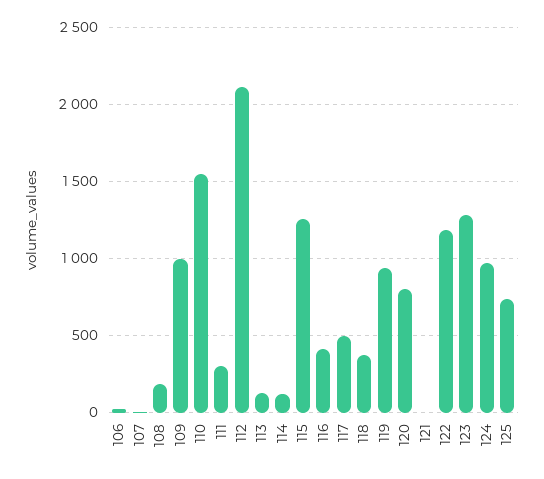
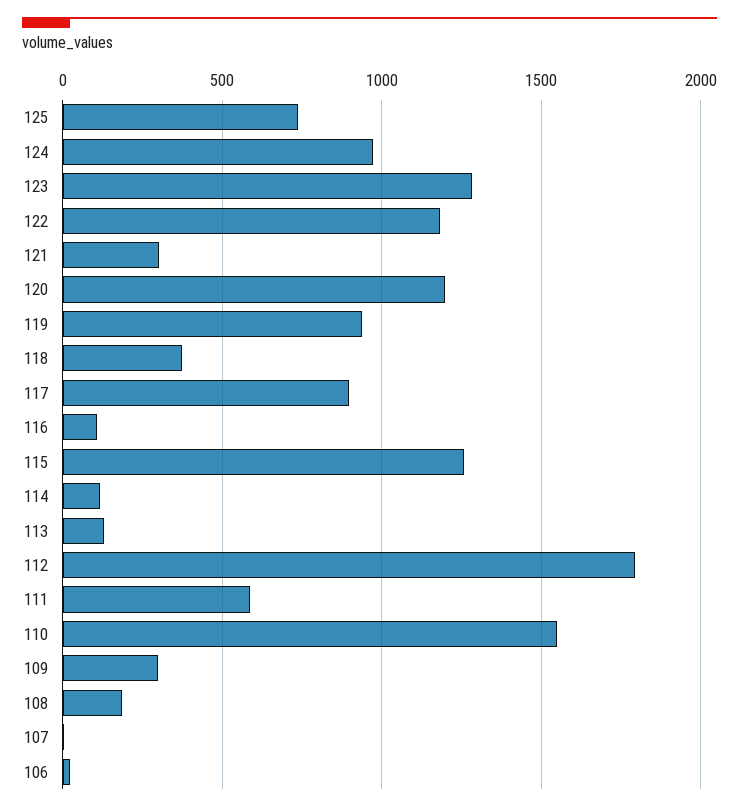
  {
    "106": 0,
    "107": 0,
    "108": 200,
-   "109": 1000,
+   "109": 300,
    "110": 1550,
-   "111": 300,
+   "111": 600,
-   "112": 2100,
+   "112": 1800,
    "113": 150,
    "114": 100,
    "115": 1250,
-   "116": 400,
+   "116": 100,
-   "117": 500,
+   "117": 900,
    "118": 400,
    "119": 950,
-   "120": 800,
+   "120": 1200,
-   "121": 0,
+   "121": 300,
    "122": 1200,
    "123": 1300,
    "124": 950,
    "125": 750
  }

